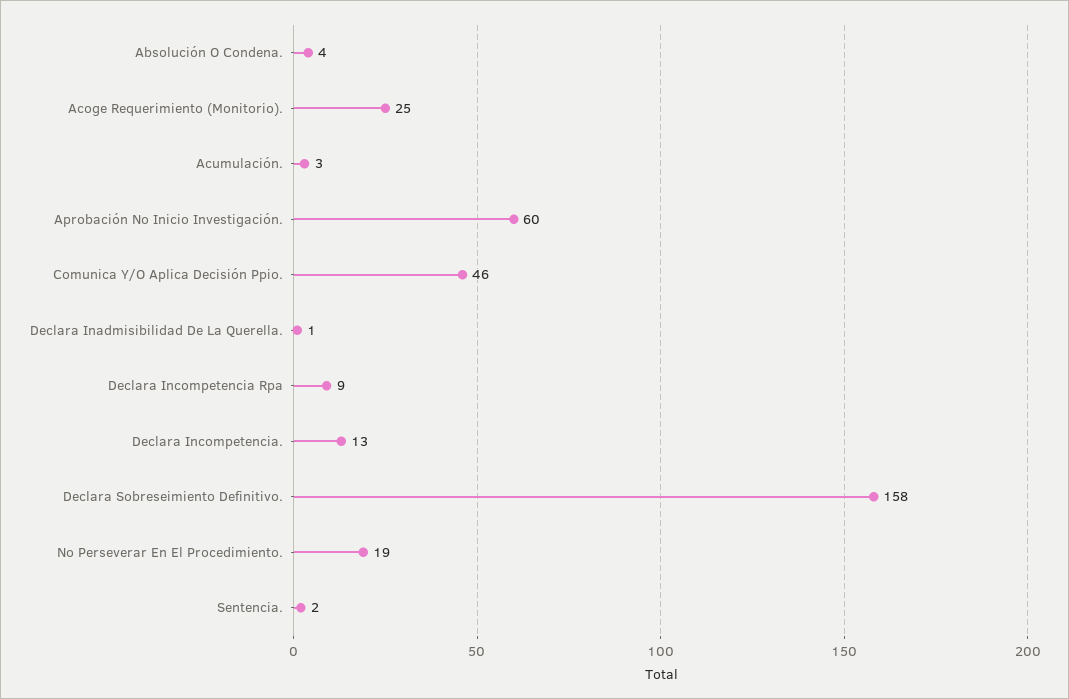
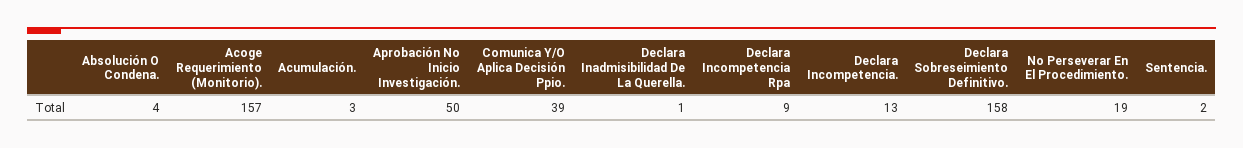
  {
    "Absolución O Condena.": 4,
-   "Acoge Requerimiento (Monitorio).": 25,
+   "Acoge Requerimiento (Monitorio).": 157,
    "Acumulación.": 3,
-   "Aprobación No Inicio Investigación.": 60,
+   "Aprobación No Inicio Investigación.": 50,
-   "Comunica Y/O Aplica Decisión Ppio.": 46,
+   "Comunica Y/O Aplica Decisión Ppio.": 39,
    "Declara Inadmisibilidad De La Querella.": 1,
    "Declara Incompetencia Rpa": 9,
    "Declara Incompetencia.": 13,
    "Declara Sobreseimiento Definitivo.": 158,
    "No Perseverar En El Procedimiento.": 19,
    "Sentencia.": 2
  }

